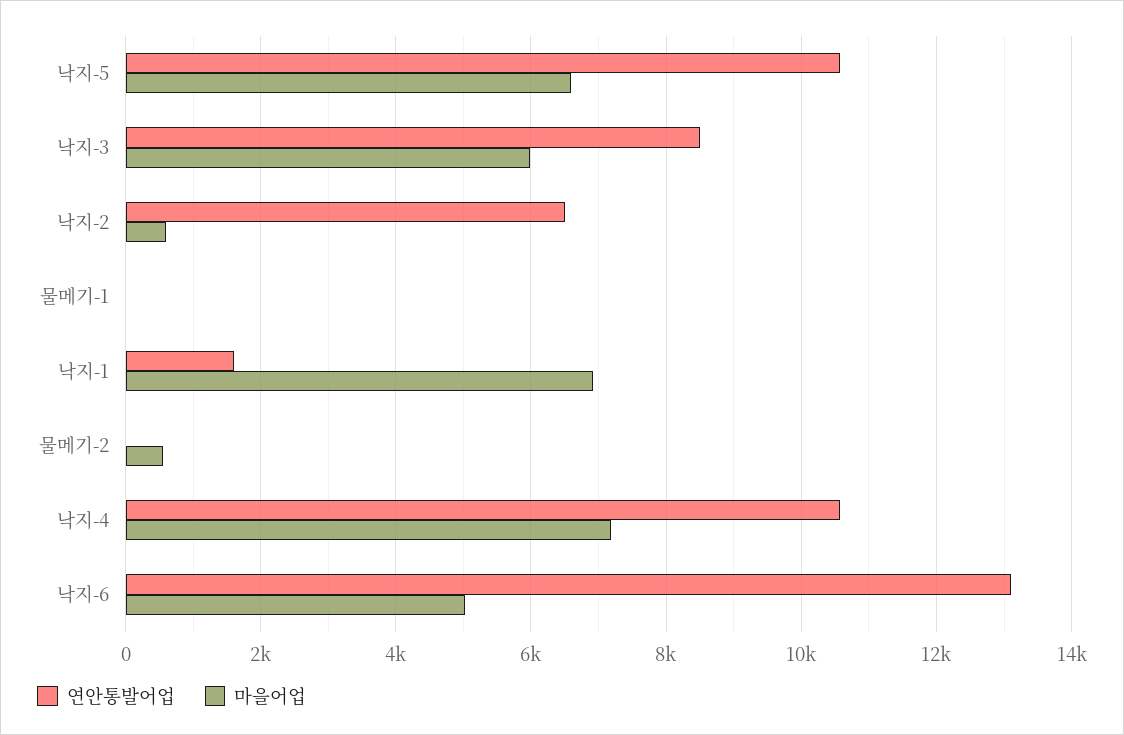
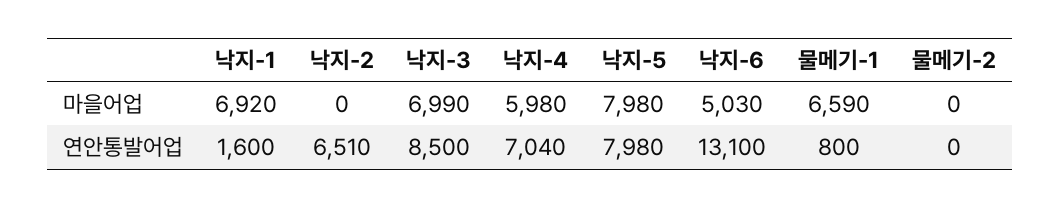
  {
    "연안통발어업": {
-     "낙지-5": 10600,
+     "낙지-5": 7980,
      "낙지-3": 8500,
      "낙지-2": 6510,
-     "물메기-1": 0,
+     "물메기-1": 800,
      "낙지-1": 1600,
      "물메기-2": 0,
-     "낙지-4": 10600,
+     "낙지-4": 7040,
      "낙지-6": 13100
    },
    "마을어업": {
-     "낙지-5": 6600,
+     "낙지-5": 7980,
-     "낙지-3": 6000,
+     "낙지-3": 6990,
-     "낙지-2": 600,
+     "낙지-2": 0,
-     "물메기-1": 0,
+     "물메기-1": 6590,
      "낙지-1": 6920,
-     "물메기-2": 600,
+     "물메기-2": 0,
-     "낙지-4": 7200,
+     "낙지-4": 5980,
      "낙지-6": 5030
    }
  }

